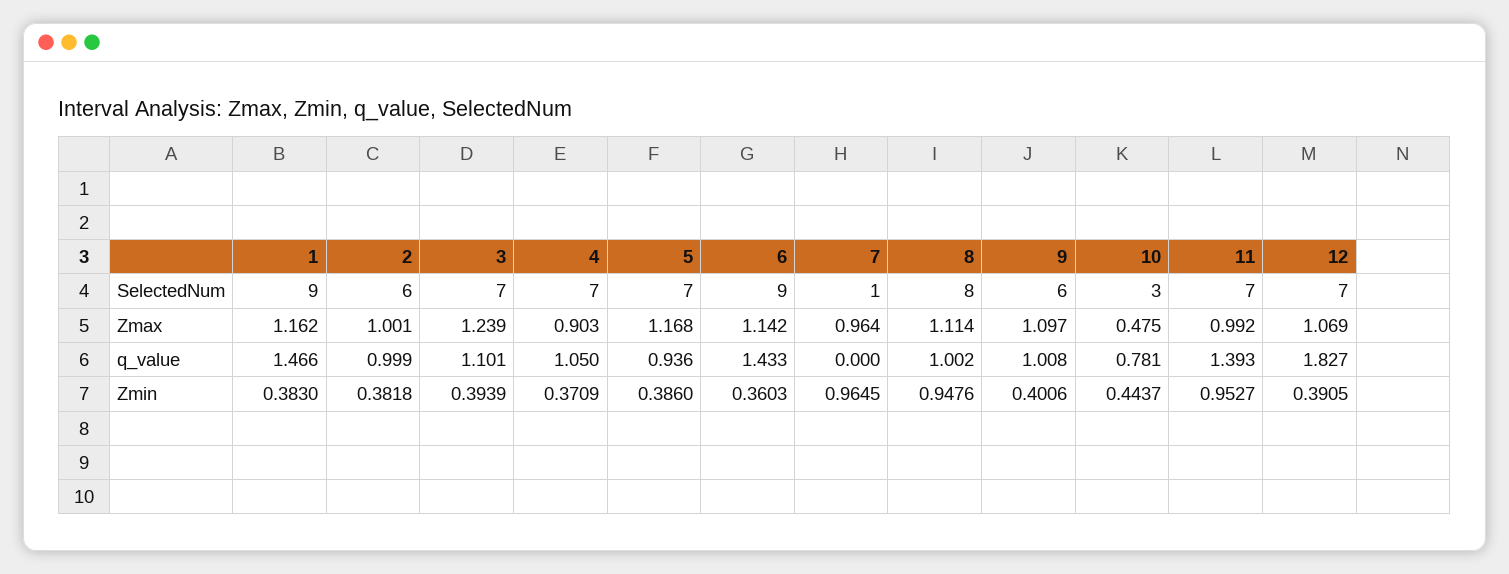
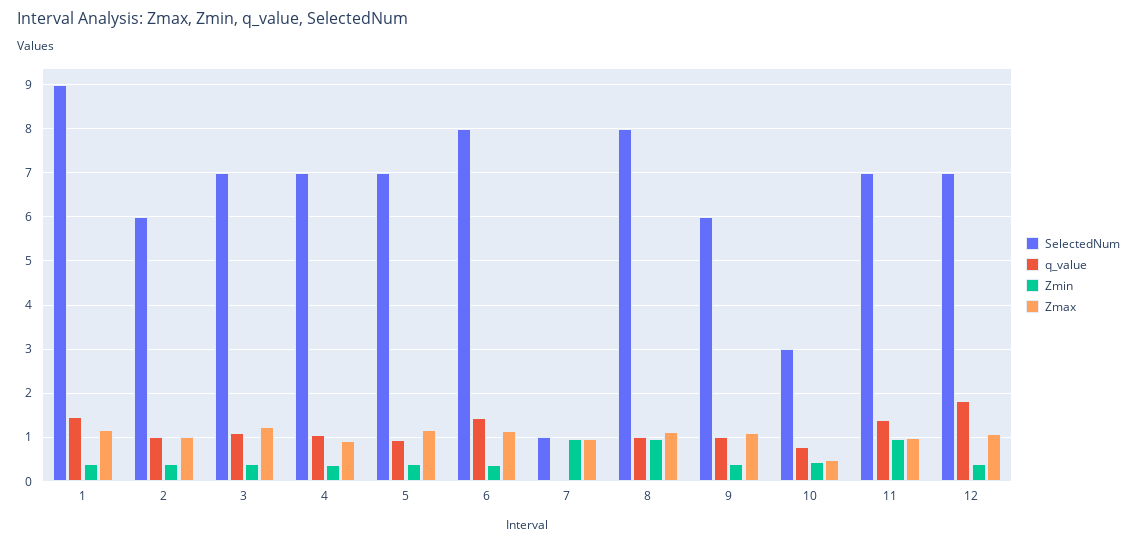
  {
    "SelectedNum": {
      "1": 9,
      "2": 6,
      "3": 7,
      "4": 7,
      "5": 7,
-     "6": 9,
+     "6": 8,
      "7": 1,
      "8": 8,
      "9": 6,
      "10": 3,
      "11": 7,
      "12": 7
    },
    "Zmax": {
      "1": 1.162,
      "2": 1.001,
      "3": 1.239,
      "4": 0.903,
      "5": 1.168,
      "6": 1.142,
      "7": 0.964,
      "8": 1.114,
      "9": 1.097,
      "10": 0.475,
      "11": 0.992,
      "12": 1.069
    },
    "q_value": {
      "1": 1.466,
      "2": 0.999,
      "3": 1.101,
      "4": 1.05,
      "5": 0.936,
      "6": 1.433,
      "7": 0,
      "8": 1.002,
      "9": 1.008,
      "10": 0.781,
      "11": 1.393,
      "12": 1.827
    },
    "Zmin": {
      "1": 0.383,
      "2": 0.3818,
      "3": 0.3939,
      "4": 0.3709,
      "5": 0.386,
      "6": 0.3603,
      "7": 0.9645,
      "8": 0.9476,
      "9": 0.4006,
      "10": 0.4437,
      "11": 0.9527,
      "12": 0.3905
    }
  }

